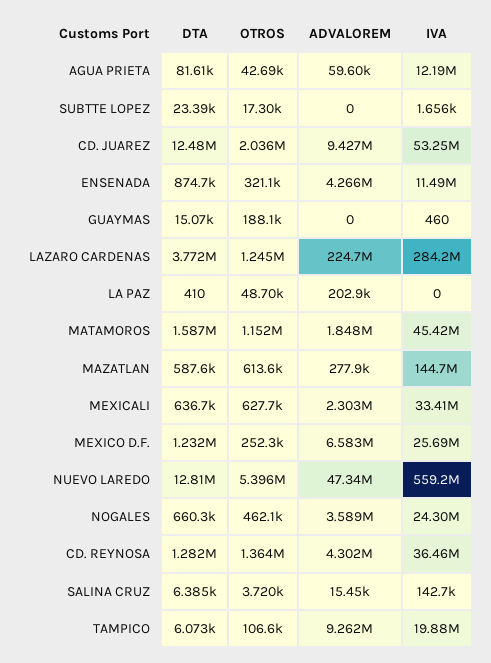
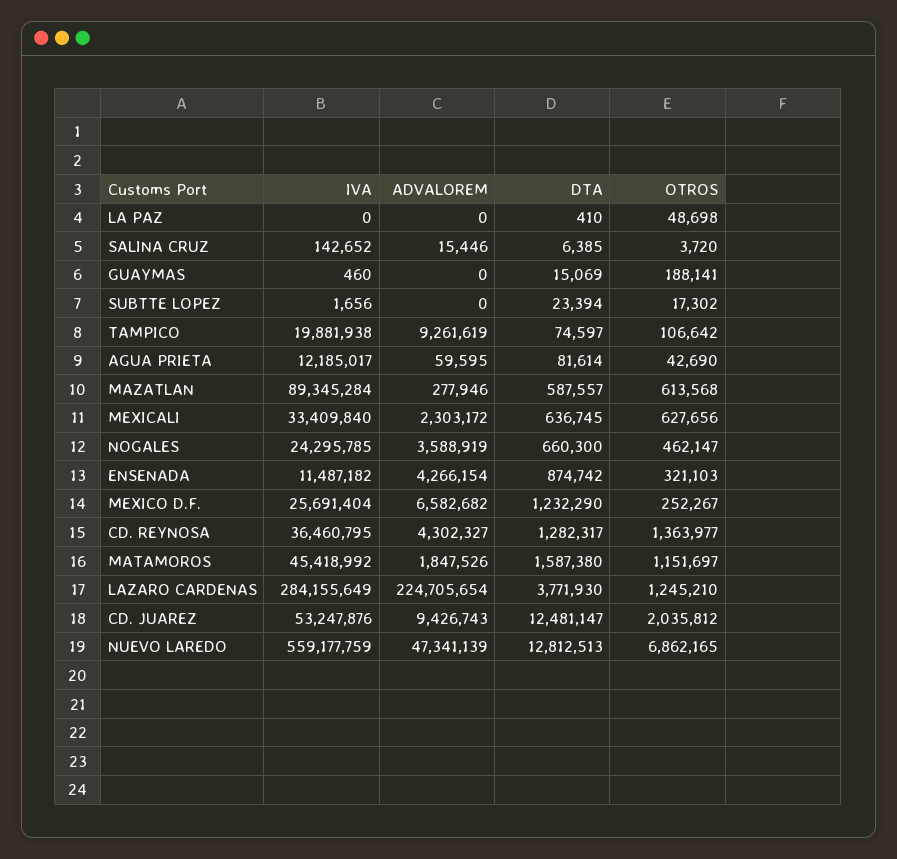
  {
    "DTA": {
      "AGUA PRIETA": 81614,
      "SUBTTE LOPEZ": 23394,
      "CD. JUAREZ": 12481147,
      "ENSENADA": 874742,
      "GUAYMAS": 15069,
      "LAZARO CARDENAS": 3771930,
      "LA PAZ": 410,
      "MATAMOROS": 1587380,
      "MAZATLAN": 587557,
      "MEXICALI": 636745,
      "MEXICO D.F.": 1232290,
      "NUEVO LAREDO": 12812513,
      "NOGALES": 660300,
      "CD. REYNOSA": 1282317,
      "SALINA CRUZ": 6385,
-     "TAMPICO": 6073
+     "TAMPICO": 74597
    },
    "OTROS": {
      "AGUA PRIETA": 42690,
      "SUBTTE LOPEZ": 17302,
      "CD. JUAREZ": 2035812,
      "ENSENADA": 321103,
      "GUAYMAS": 188141,
      "LAZARO CARDENAS": 1245210,
      "LA PAZ": 48698,
      "MATAMOROS": 1151697,
      "MAZATLAN": 613568,
      "MEXICALI": 627656,
      "MEXICO D.F.": 252267,
-     "NUEVO LAREDO": 5396000,
+     "NUEVO LAREDO": 6862165,
      "NOGALES": 462147,
      "CD. REYNOSA": 1363977,
      "SALINA CRUZ": 3720,
      "TAMPICO": 106642
    },
    "ADVALOREM": {
      "AGUA PRIETA": 59595,
      "SUBTTE LOPEZ": 0,
      "CD. JUAREZ": 9426743,
      "ENSENADA": 4266154,
      "GUAYMAS": 0,
      "LAZARO CARDENAS": 224705654,
-     "LA PAZ": 202900,
+     "LA PAZ": 0,
      "MATAMOROS": 1847526,
      "MAZATLAN": 277946,
      "MEXICALI": 2303172,
      "MEXICO D.F.": 6582682,
      "NUEVO LAREDO": 47341139,
      "NOGALES": 3588919,
      "CD. REYNOSA": 4302327,
      "SALINA CRUZ": 15446,
      "TAMPICO": 9261619
    },
    "IVA": {
      "AGUA PRIETA": 12185017,
      "SUBTTE LOPEZ": 1656,
      "CD. JUAREZ": 53247876,
      "ENSENADA": 11487182,
      "GUAYMAS": 460,
      "LAZARO CARDENAS": 284155649,
      "LA PAZ": 0,
      "MATAMOROS": 45418992,
-     "MAZATLAN": 144700000,
+     "MAZATLAN": 89345284,
      "MEXICALI": 33409840,
      "MEXICO D.F.": 25691404,
      "NUEVO LAREDO": 559177759,
      "NOGALES": 24295785,
      "CD. REYNOSA": 36460795,
      "SALINA CRUZ": 142652,
      "TAMPICO": 19881938
    }
  }

